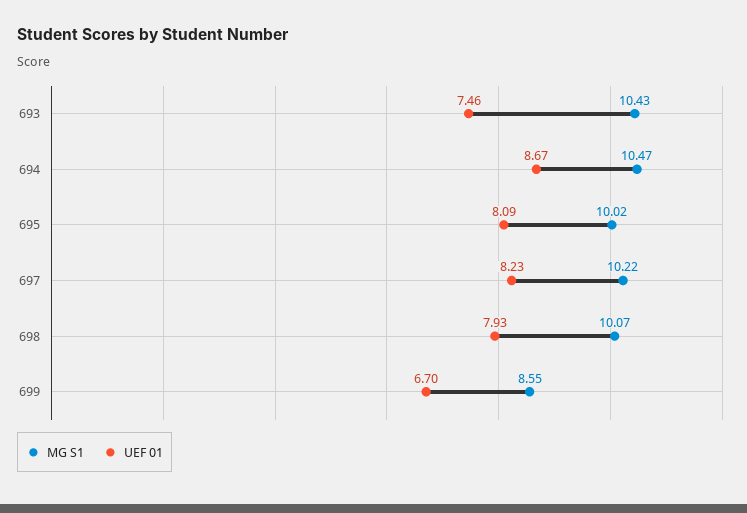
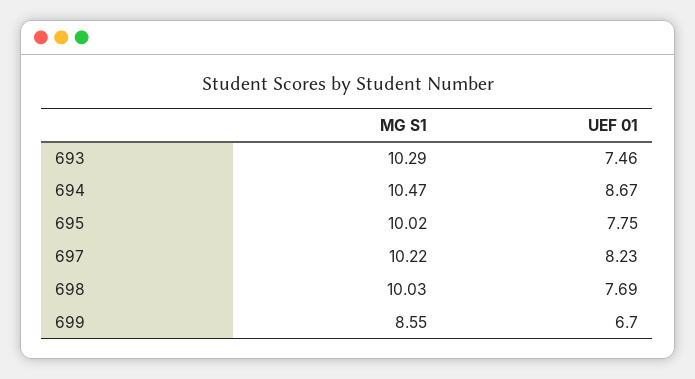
  {
    "MG S1": {
-     "693": 10.43,
+     "693": 10.29,
      "694": 10.47,
      "695": 10.02,
      "697": 10.22,
-     "698": 10.07,
+     "698": 10.03,
      "699": 8.55
    },
    "UEF 01": {
      "693": 7.46,
      "694": 8.67,
-     "695": 8.09,
+     "695": 7.75,
      "697": 8.23,
-     "698": 7.93,
+     "698": 7.69,
      "699": 6.7
    }
  }

